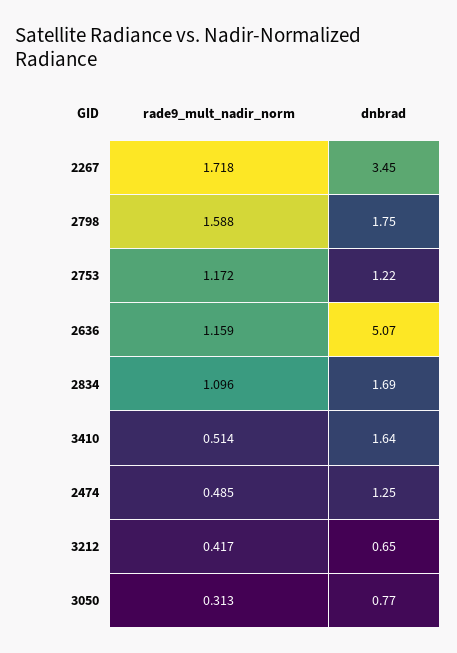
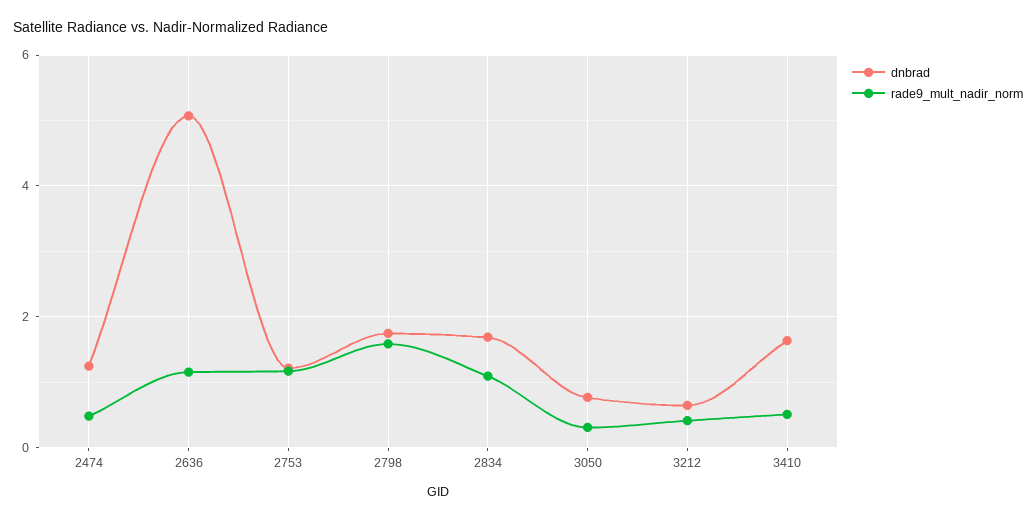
  {
    "rade9_mult_nadir_norm": {
-     "2267": 1.718,
      "2798": 1.588,
      "2753": 1.172,
      "2636": 1.159,
      "2834": 1.096,
      "3410": 0.514,
      "2474": 0.485,
      "3212": 0.417,
      "3050": 0.313
    },
    "dnbrad": {
-     "2267": 3.45,
      "2798": 1.75,
      "2753": 1.22,
      "2636": 5.07,
      "2834": 1.69,
      "3410": 1.64,
      "2474": 1.25,
      "3212": 0.65,
      "3050": 0.77
    }
  }

